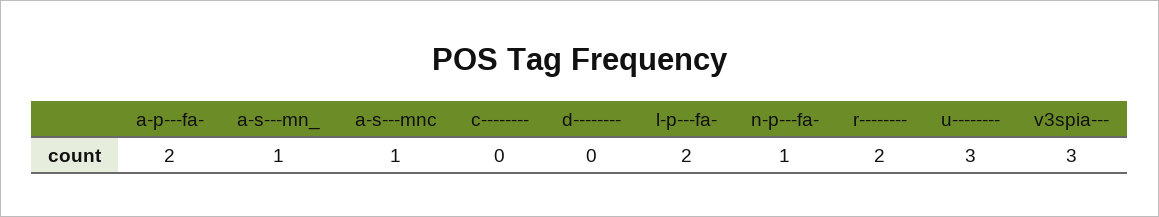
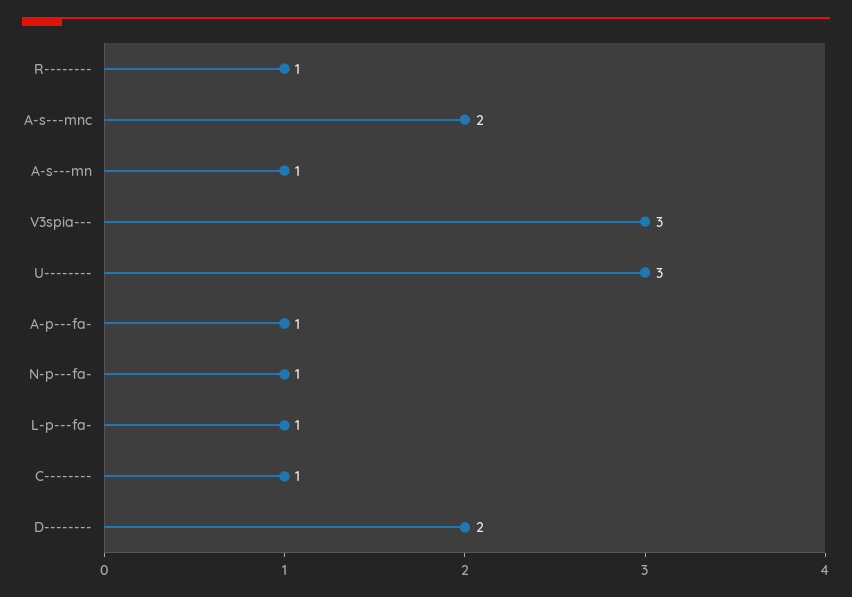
  {
-   "a-p---fa-": 2,
+   "a-p---fa-": 1,
    "a-s---mn_": 1,
-   "a-s---mnc": 1,
+   "a-s---mnc": 2,
-   "c--------": 0,
+   "c--------": 1,
-   "d--------": 0,
+   "d--------": 2,
-   "l-p---fa-": 2,
+   "l-p---fa-": 1,
    "n-p---fa-": 1,
-   "r--------": 2,
+   "r--------": 1,
    "u--------": 3,
    "v3spia---": 3
  }

